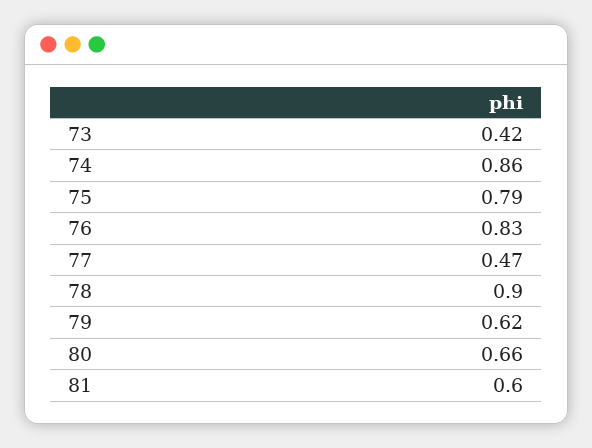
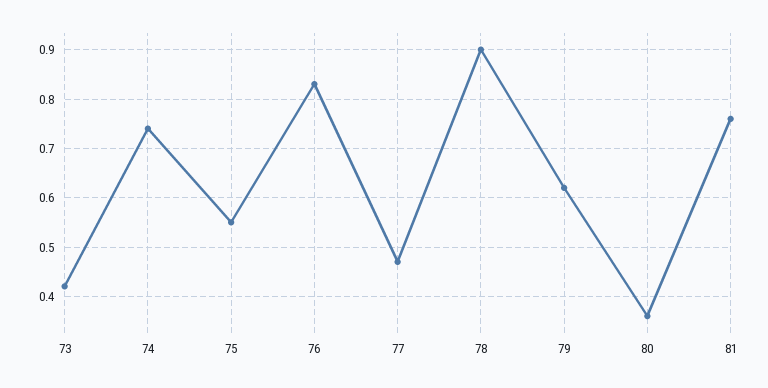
  {
    "73": 0.42,
-   "74": 0.86,
+   "74": 0.75,
-   "75": 0.79,
+   "75": 0.55,
    "76": 0.83,
    "77": 0.47,
    "78": 0.9,
    "79": 0.62,
-   "80": 0.66,
+   "80": 0.35,
-   "81": 0.6
+   "81": 0.75
  }

